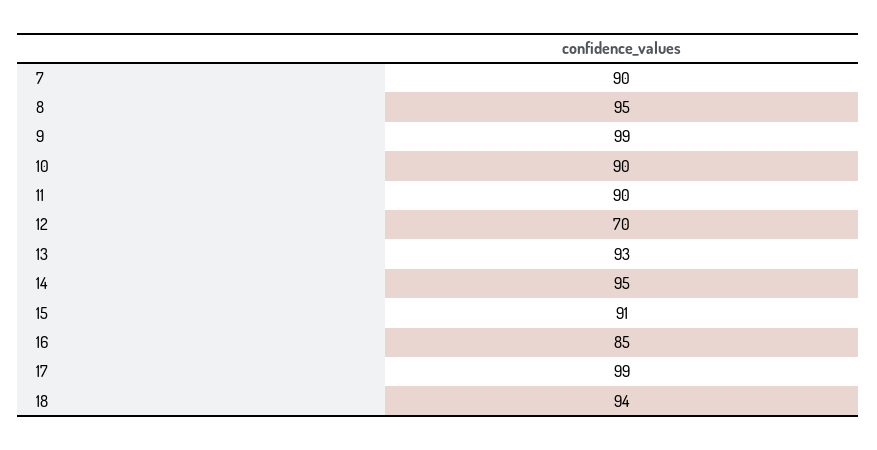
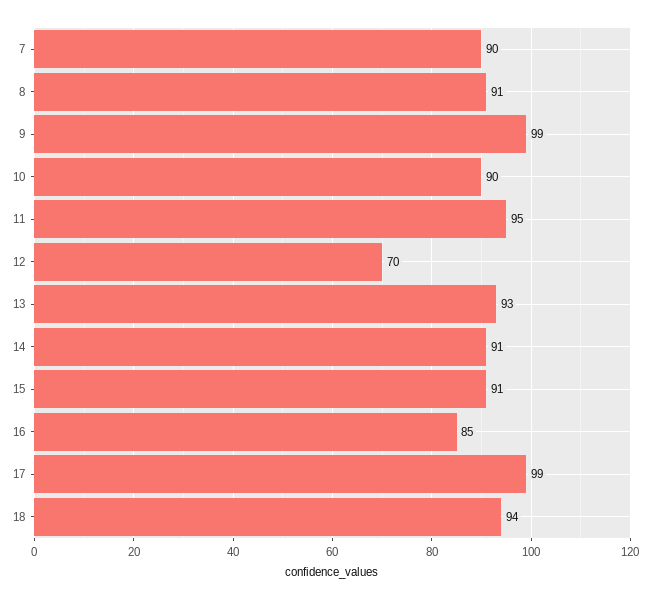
  {
    "7": 90,
-   "8": 95,
+   "8": 91,
    "9": 99,
    "10": 90,
-   "11": 90,
+   "11": 95,
    "12": 70,
    "13": 93,
-   "14": 95,
+   "14": 91,
    "15": 91,
    "16": 85,
    "17": 99,
    "18": 94
  }

